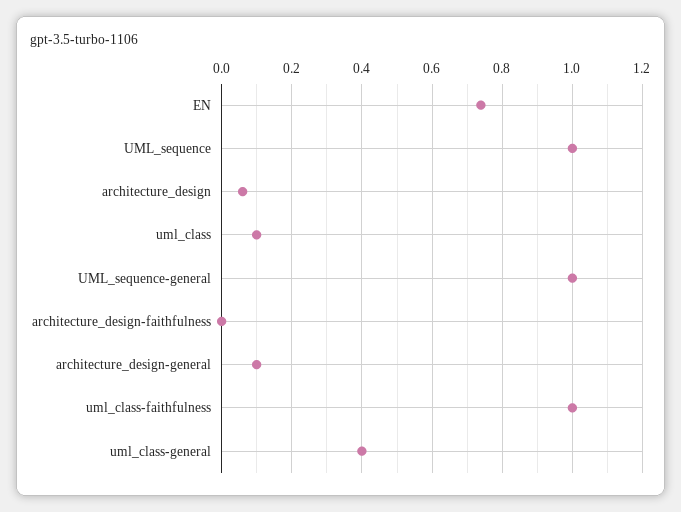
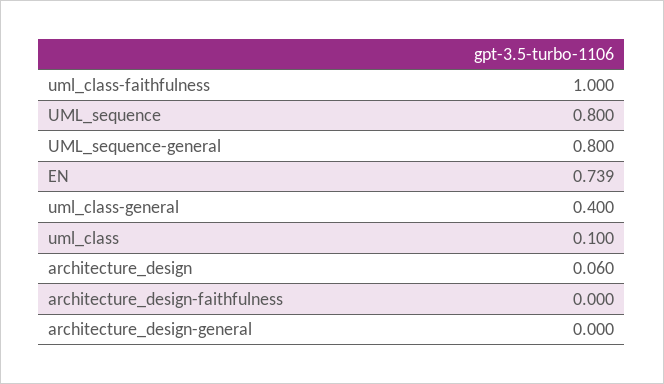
  {
    "EN": 0.739,
-   "UML_sequence": 1,
+   "UML_sequence": 0.8,
    "architecture_design": 0.06,
    "uml_class": 0.1,
-   "UML_sequence-general": 1,
+   "UML_sequence-general": 0.8,
    "architecture_design-faithfulness": 0,
-   "architecture_design-general": 0.1,
+   "architecture_design-general": 0,
    "uml_class-faithfulness": 1,
    "uml_class-general": 0.4
  }

